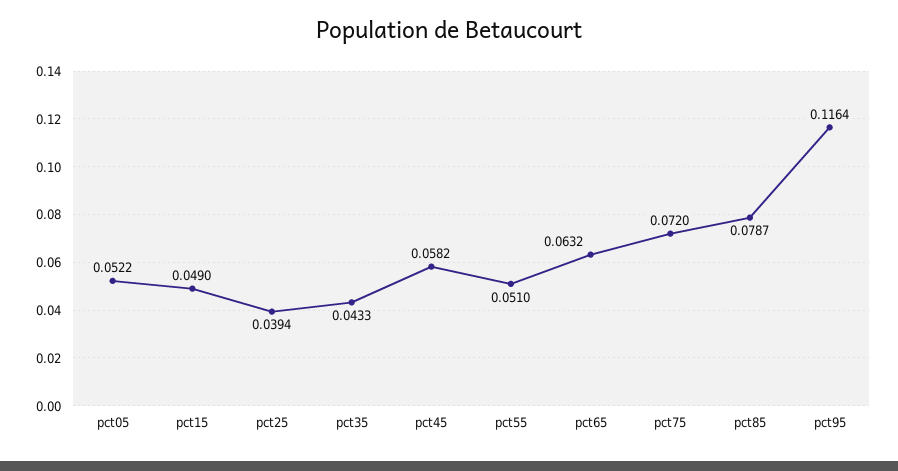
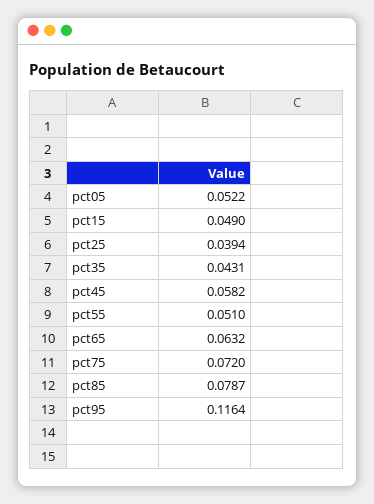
  {
    "pct05": 0.0522,
    "pct15": 0.049,
    "pct25": 0.0394,
-   "pct35": 0.0433,
+   "pct35": 0.0431,
    "pct45": 0.0582,
    "pct55": 0.051,
    "pct65": 0.0632,
    "pct75": 0.072,
    "pct85": 0.0787,
    "pct95": 0.1164
  }

